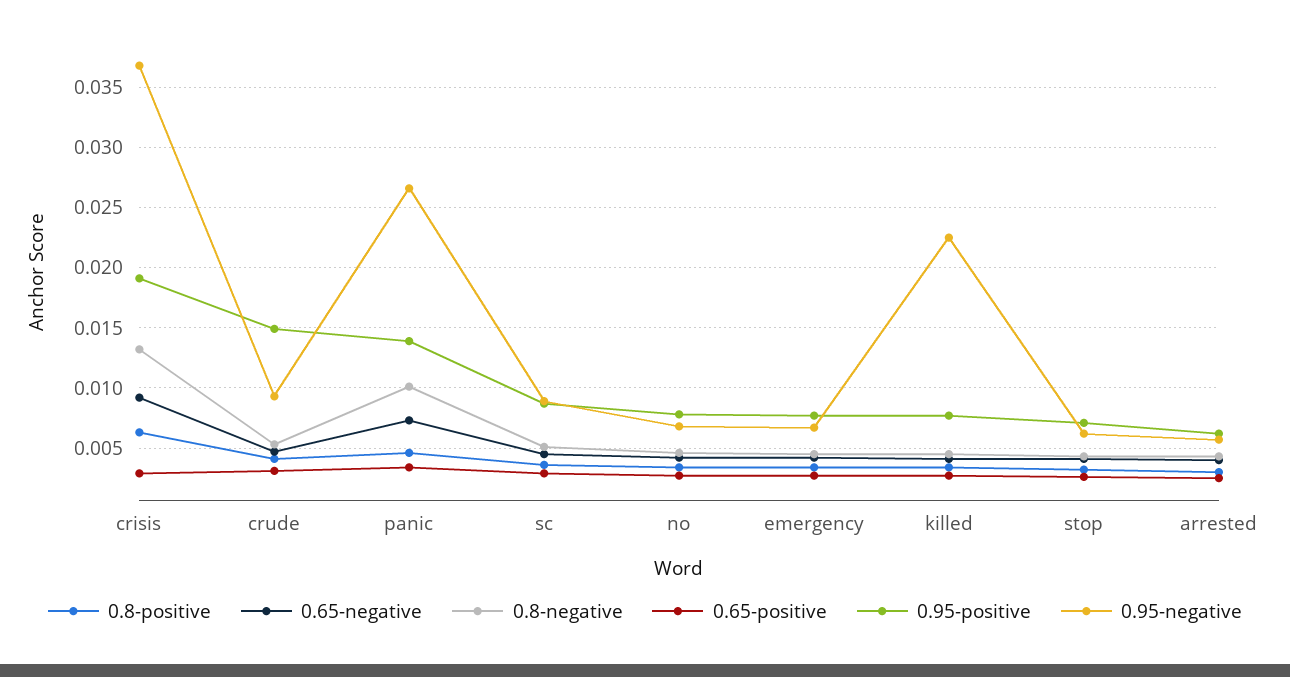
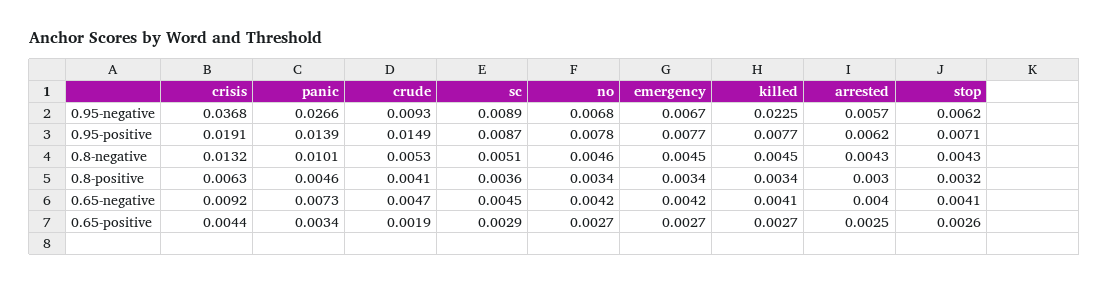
  {
    "0.8-positive": {
      "crisis": 0.0063,
      "crude": 0.0041,
      "panic": 0.0046,
      "sc": 0.0036,
      "no": 0.0034,
      "emergency": 0.0034,
      "killed": 0.0034,
      "stop": 0.0032,
      "arrested": 0.003
    },
    "0.65-negative": {
      "crisis": 0.0092,
      "crude": 0.0047,
      "panic": 0.0073,
      "sc": 0.0045,
      "no": 0.0042,
      "emergency": 0.0042,
      "killed": 0.0041,
      "stop": 0.0041,
      "arrested": 0.004
    },
    "0.8-negative": {
      "crisis": 0.0132,
      "crude": 0.0053,
      "panic": 0.0101,
      "sc": 0.0051,
      "no": 0.0046,
      "emergency": 0.0045,
      "killed": 0.0045,
      "stop": 0.0043,
      "arrested": 0.0043
    },
    "0.65-positive": {
-     "crisis": 0.003,
+     "crisis": 0.0044,
-     "crude": 0.003,
+     "crude": 0.0019,
      "panic": 0.0034,
      "sc": 0.0029,
      "no": 0.0027,
      "emergency": 0.0027,
      "killed": 0.0027,
      "stop": 0.0026,
      "arrested": 0.0025
    },
    "0.95-positive": {
      "crisis": 0.0191,
      "crude": 0.0149,
      "panic": 0.0139,
      "sc": 0.0087,
      "no": 0.0078,
      "emergency": 0.0077,
      "killed": 0.0077,
      "stop": 0.0071,
      "arrested": 0.0062
    },
    "0.95-negative": {
      "crisis": 0.0368,
      "crude": 0.0093,
      "panic": 0.0266,
      "sc": 0.0089,
      "no": 0.0068,
      "emergency": 0.0067,
      "killed": 0.0225,
      "stop": 0.0062,
      "arrested": 0.0057
    }
  }

